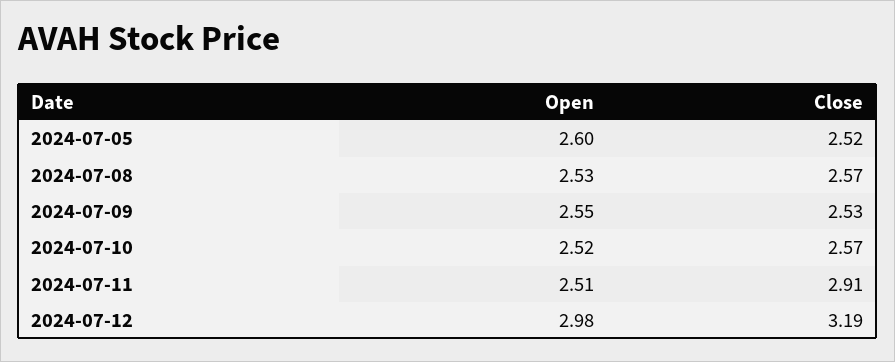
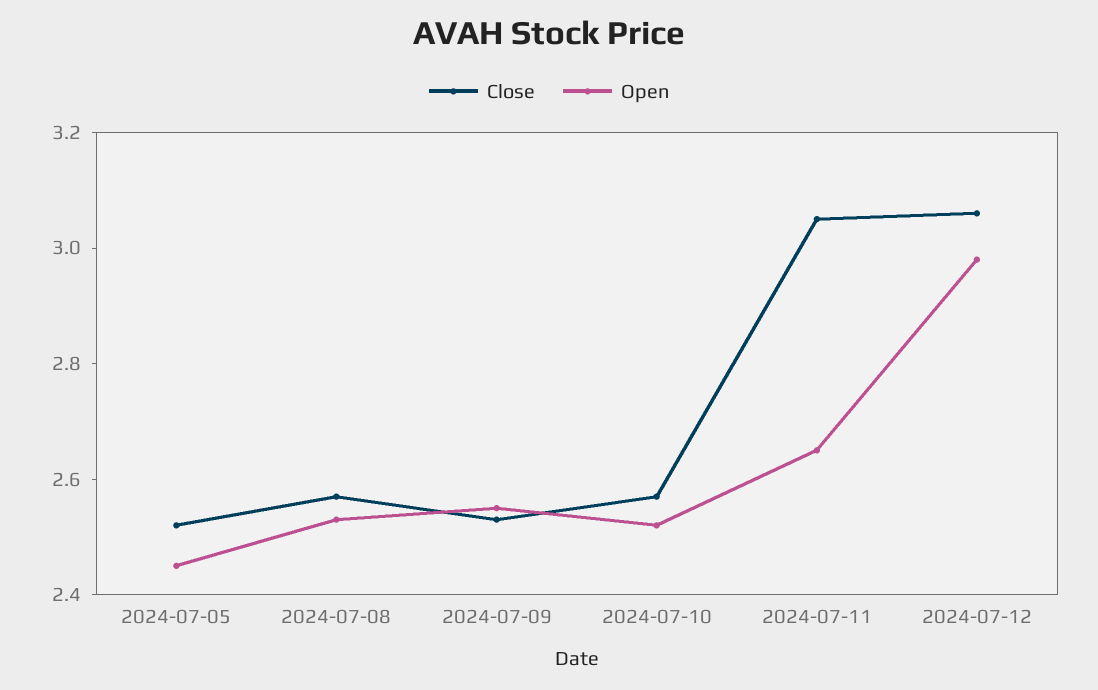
  {
    "Open": {
-     "2024-07-05": 2.6,
+     "2024-07-05": 2.45,
      "2024-07-08": 2.53,
      "2024-07-09": 2.55,
      "2024-07-10": 2.52,
-     "2024-07-11": 2.51,
+     "2024-07-11": 2.65,
      "2024-07-12": 2.98
    },
    "Close": {
      "2024-07-05": 2.52,
      "2024-07-08": 2.57,
      "2024-07-09": 2.53,
      "2024-07-10": 2.57,
-     "2024-07-11": 2.91,
+     "2024-07-11": 3.05,
-     "2024-07-12": 3.19
+     "2024-07-12": 3.05
    }
  }

